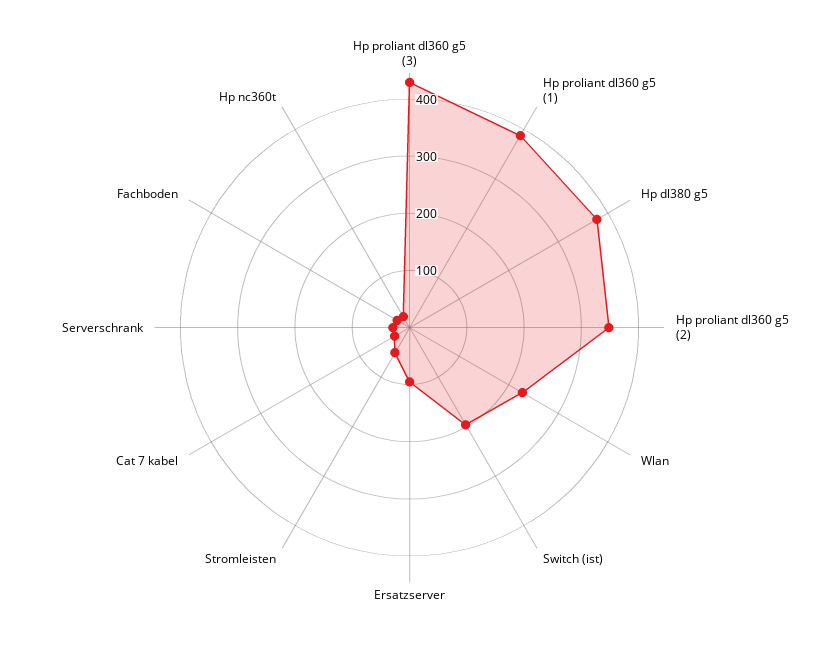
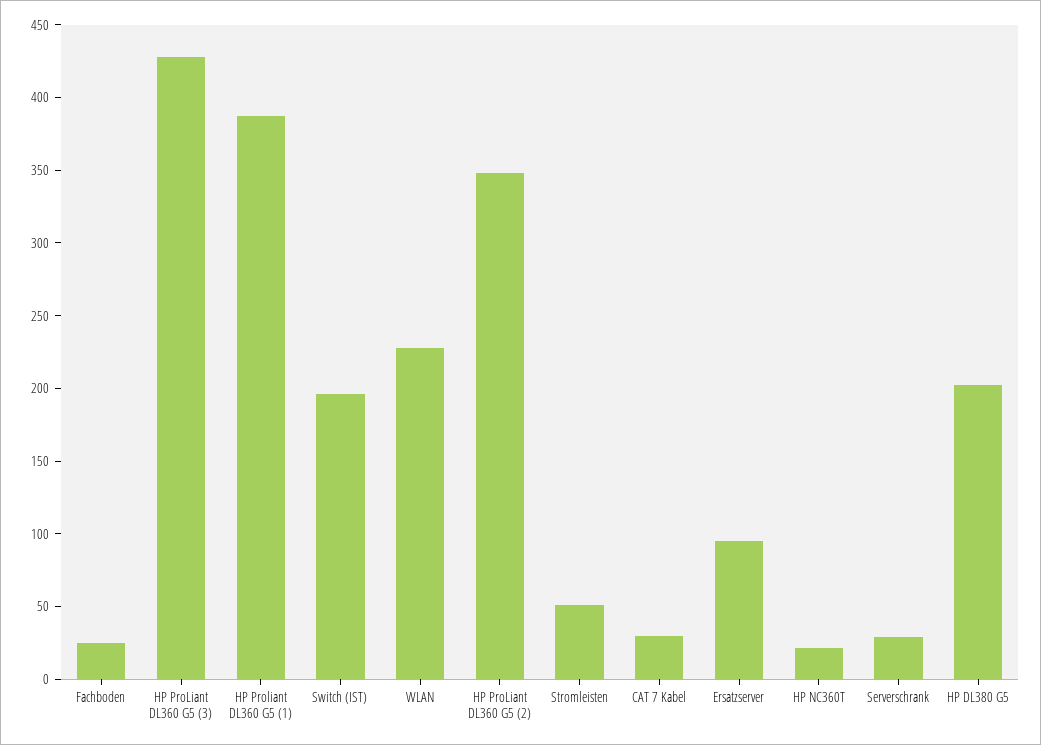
  {
    "Hp proliant dl360 g5 (3)": 430,
    "Hp proliant dl360 g5 (1)": 390,
-   "Hp dl380 g5": 380,
+   "Hp dl380 g5": 200,
    "Hp proliant dl360 g5 (2)": 350,
    "Wlan": 230,
    "Switch (ist)": 200,
    "Ersatzserver": 100,
    "Stromleisten": 50,
    "Cat 7 kabel": 30,
    "Serverschrank": 30,
    "Fachboden": 20,
    "Hp nc360t": 20
  }

